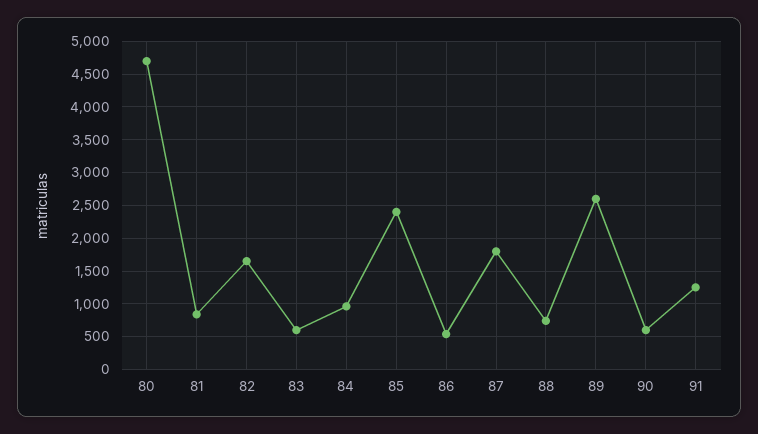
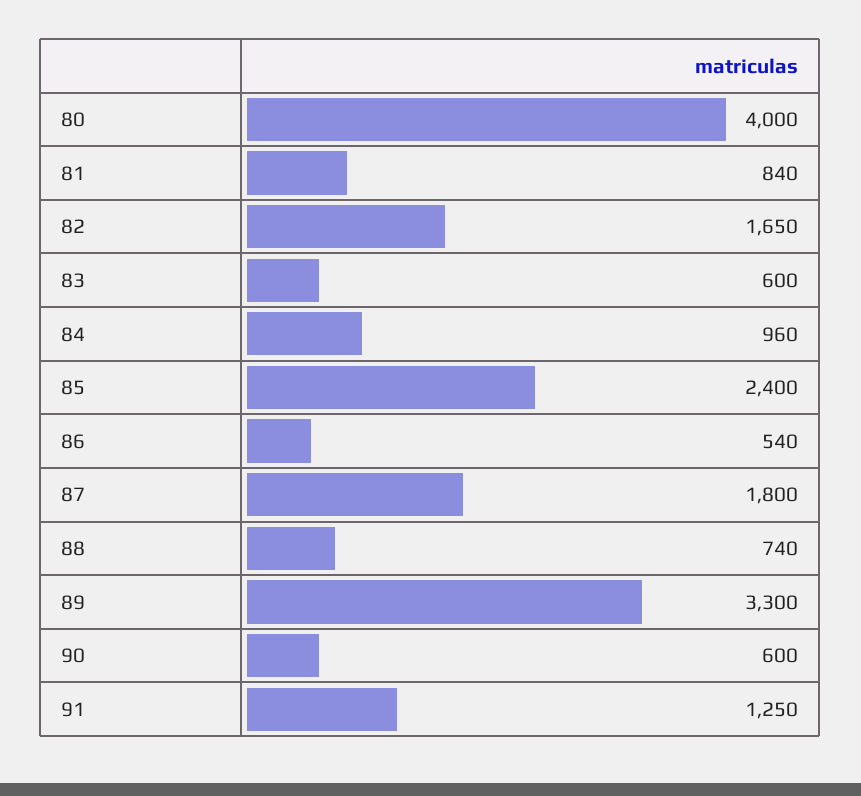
  {
-   "80": 4700,
+   "80": 4000,
    "81": 840,
    "82": 1650,
    "83": 600,
    "84": 960,
    "85": 2400,
    "86": 540,
    "87": 1800,
    "88": 740,
-   "89": 2600,
+   "89": 3300,
    "90": 600,
    "91": 1250
  }

